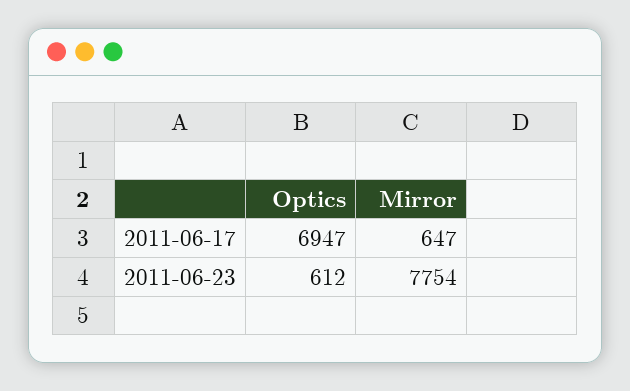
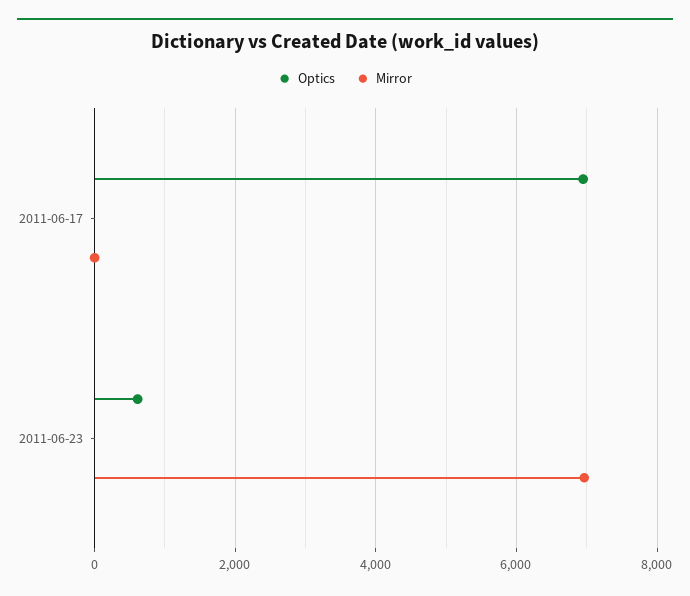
  {
    "Optics": {
      "2011-06-17": 6947,
      "2011-06-23": 612
    },
    "Mirror": {
-     "2011-06-17": 647,
+     "2011-06-17": 0,
-     "2011-06-23": 7754
+     "2011-06-23": 7000
    }
  }

